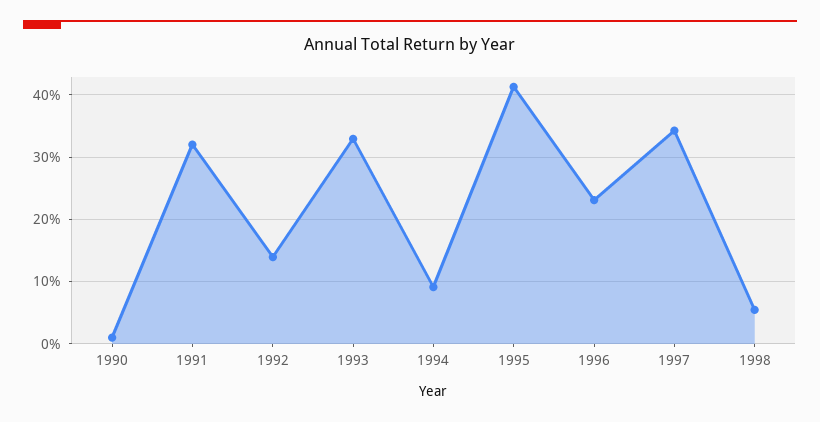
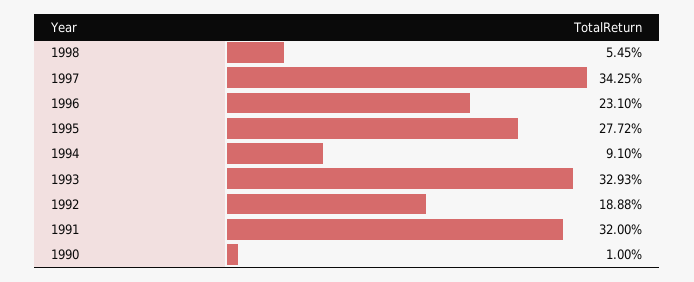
  {
    "1990": 1,
    "1991": 32,
-   "1992": 14,
+   "1992": 18.88,
    "1993": 32.93,
    "1994": 9.1,
-   "1995": 41,
+   "1995": 27.72,
    "1996": 23.1,
    "1997": 34.25,
    "1998": 5.45
  }

